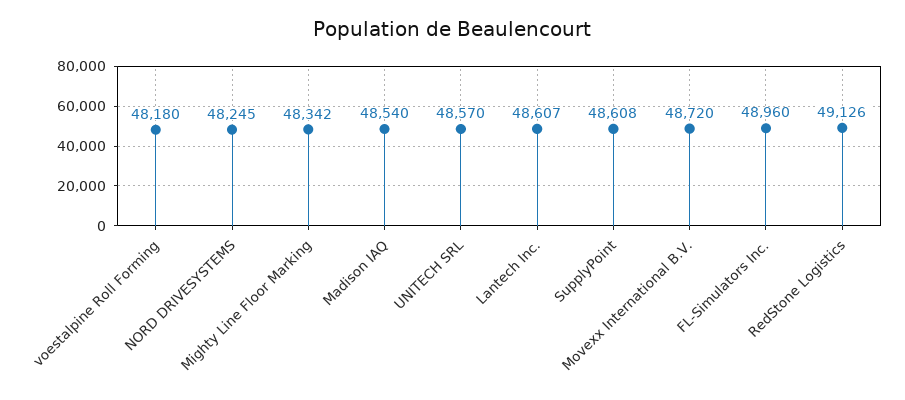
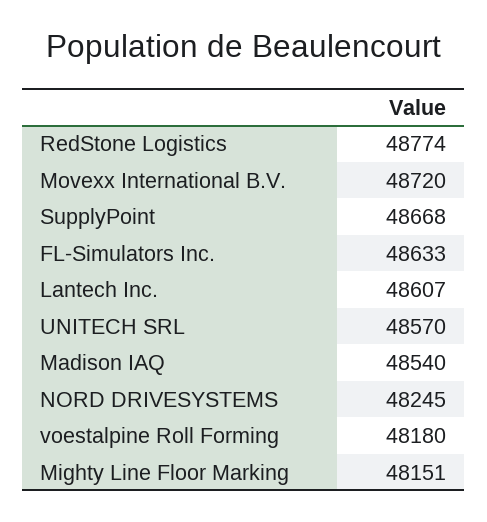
  {
    "voestalpine Roll Forming": 48180,
    "NORD DRIVESYSTEMS": 48245,
-   "Mighty Line Floor Marking": 48342,
+   "Mighty Line Floor Marking": 48151,
    "Madison IAQ": 48540,
    "UNITECH SRL": 48570,
    "Lantech Inc.": 48607,
-   "SupplyPoint": 48608,
+   "SupplyPoint": 48668,
    "Movexx International B.V.": 48720,
-   "FL-Simulators Inc.": 48960,
+   "FL-Simulators Inc.": 48633,
-   "RedStone Logistics": 49126
+   "RedStone Logistics": 48774
  }

